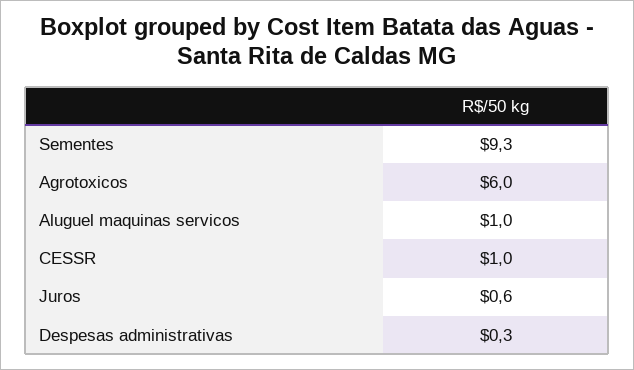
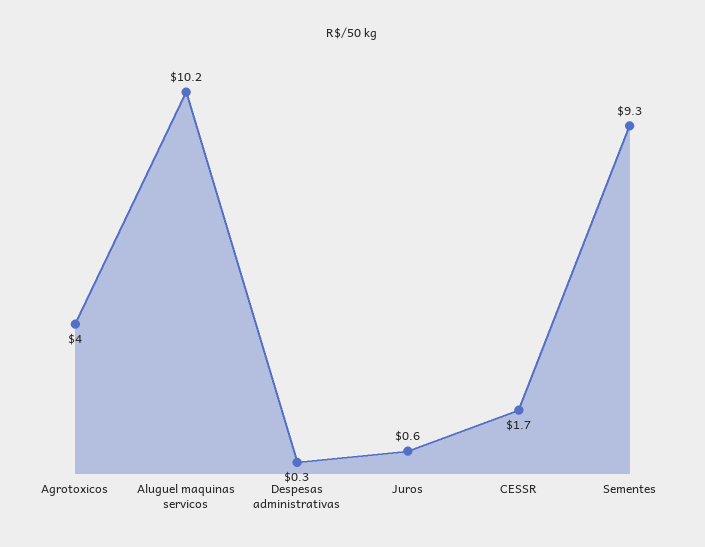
  {
    "Sementes": 9.3,
-   "Agrotoxicos": 6,
+   "Agrotoxicos": 4,
-   "Aluguel maquinas servicos": 1,
+   "Aluguel maquinas servicos": 10.2,
-   "CESSR": 1,
+   "CESSR": 1.7,
    "Juros": 0.6,
    "Despesas administrativas": 0.3
  }

